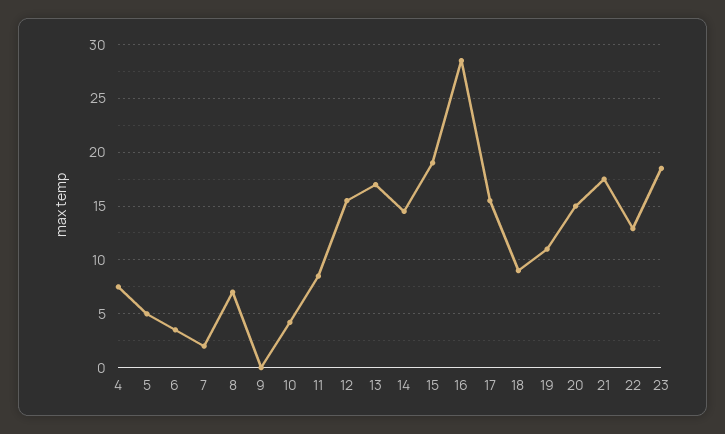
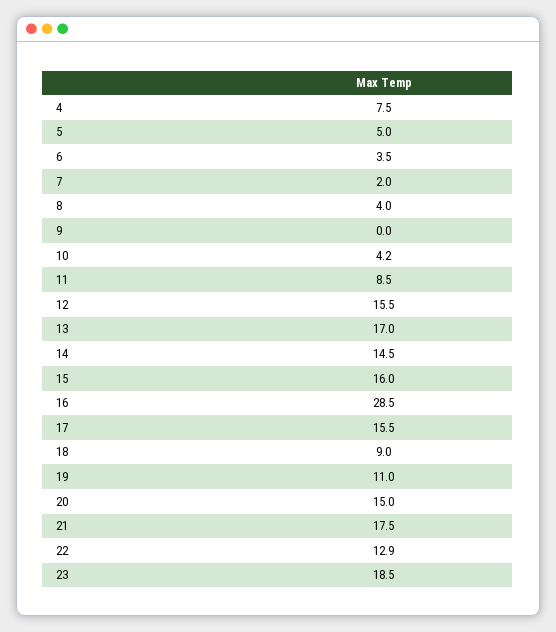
  {
    "4": 7.5,
    "5": 5,
    "6": 3.5,
    "7": 2,
-   "8": 7,
+   "8": 4,
    "9": 0,
    "10": 4.2,
    "11": 8.5,
    "12": 15.5,
    "13": 17,
    "14": 14.5,
-   "15": 19,
+   "15": 16,
    "16": 28.5,
    "17": 15.5,
    "18": 9,
    "19": 11,
    "20": 15,
    "21": 17.5,
    "22": 12.9,
    "23": 18.5
  }

